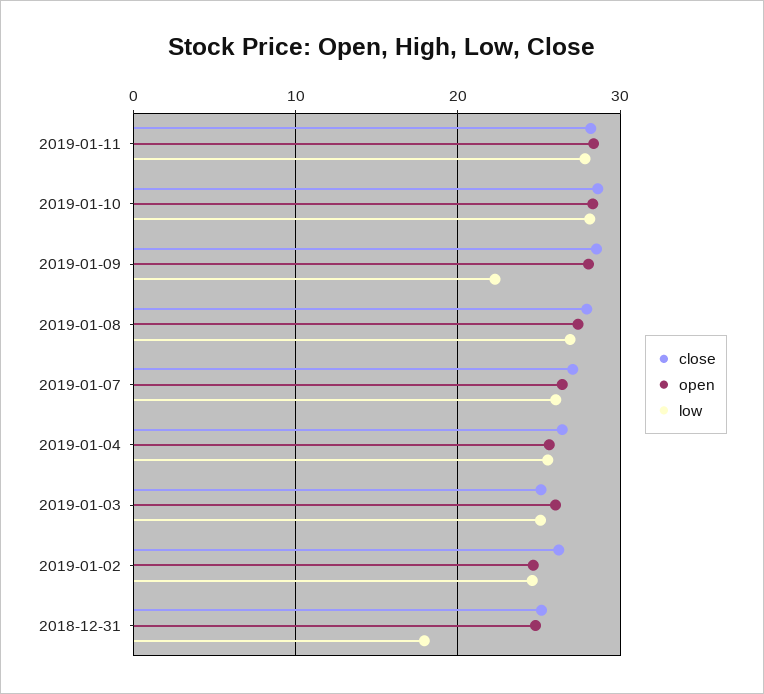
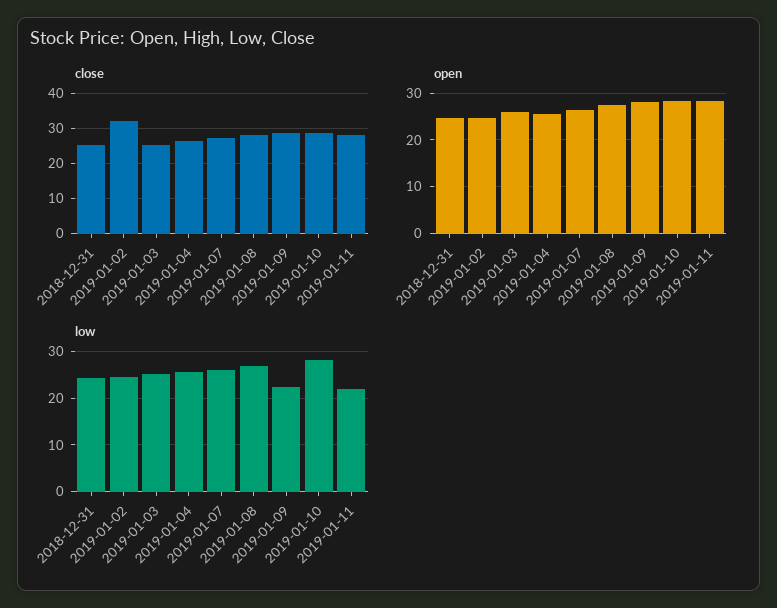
  {
    "close": {
      "2019-01-11": 28,
      "2019-01-10": 29,
      "2019-01-09": 29,
      "2019-01-08": 28,
      "2019-01-07": 27,
      "2019-01-04": 26,
      "2019-01-03": 25,
-     "2019-01-02": 26,
+     "2019-01-02": 32,
      "2018-12-31": 25
    },
    "open": {
      "2019-01-11": 28,
      "2019-01-10": 28,
      "2019-01-09": 28,
      "2019-01-08": 27,
      "2019-01-07": 26,
      "2019-01-04": 26,
      "2019-01-03": 26,
      "2019-01-02": 25,
      "2018-12-31": 25
    },
    "low": {
-     "2019-01-11": 28,
+     "2019-01-11": 22,
      "2019-01-10": 28,
      "2019-01-09": 22,
      "2019-01-08": 27,
      "2019-01-07": 26,
      "2019-01-04": 26,
      "2019-01-03": 25,
      "2019-01-02": 25,
-     "2018-12-31": 18
+     "2018-12-31": 24
    }
  }

